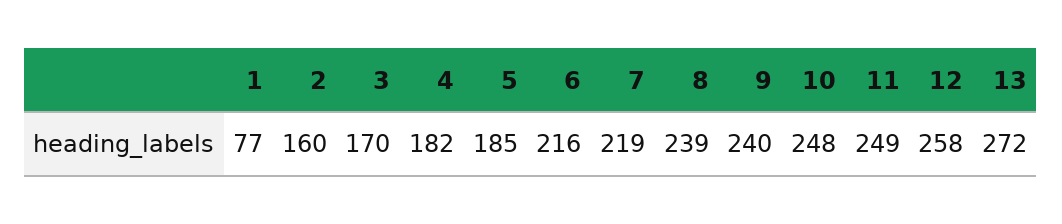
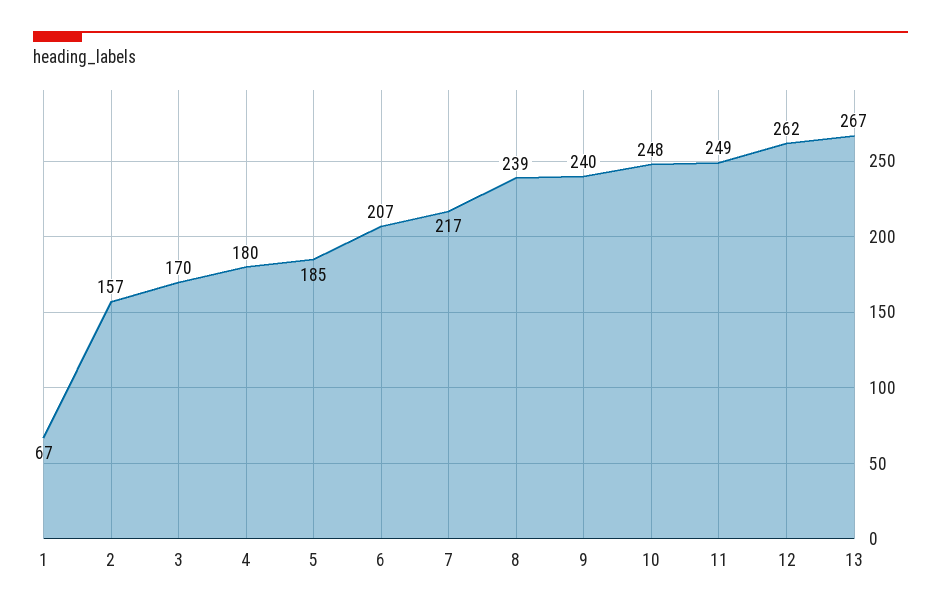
  {
-   "1": 77,
+   "1": 67,
-   "2": 160,
+   "2": 157,
    "3": 170,
-   "4": 182,
+   "4": 180,
    "5": 185,
-   "6": 216,
+   "6": 207,
-   "7": 219,
+   "7": 217,
    "8": 239,
    "9": 240,
    "10": 248,
    "11": 249,
-   "12": 258,
+   "12": 262,
-   "13": 272
+   "13": 267
  }

